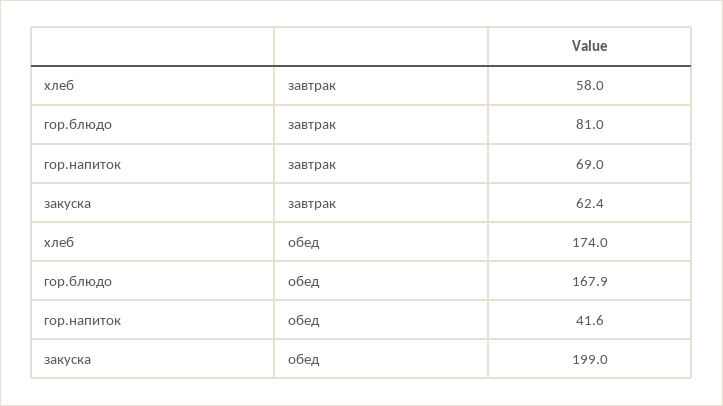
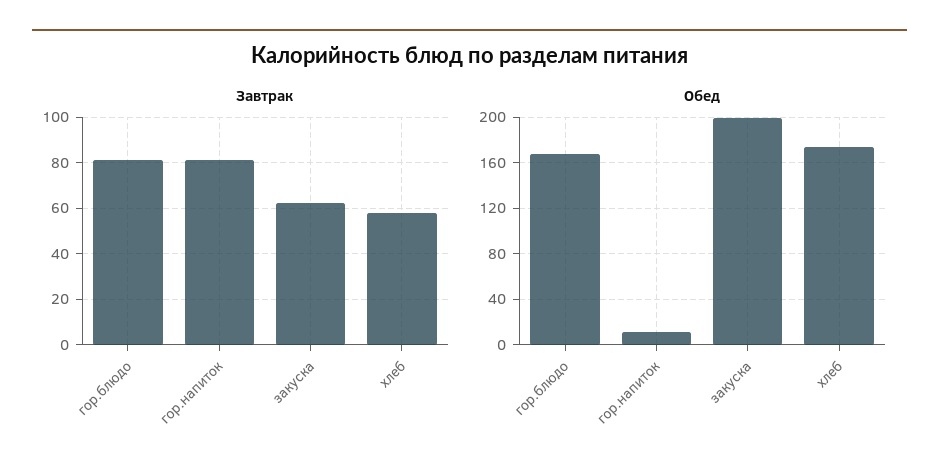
  {
    "завтрак": {
      "хлеб": 58,
      "гор.блюдо": 81,
-     "гор.напиток": 69,
+     "гор.напиток": 80,
      "закуска": 62.4
    },
    "обед": {
      "хлеб": 174,
      "гор.блюдо": 167.9,
-     "гор.напиток": 41.6,
+     "гор.напиток": 10,
      "закуска": 199
    }
  }

